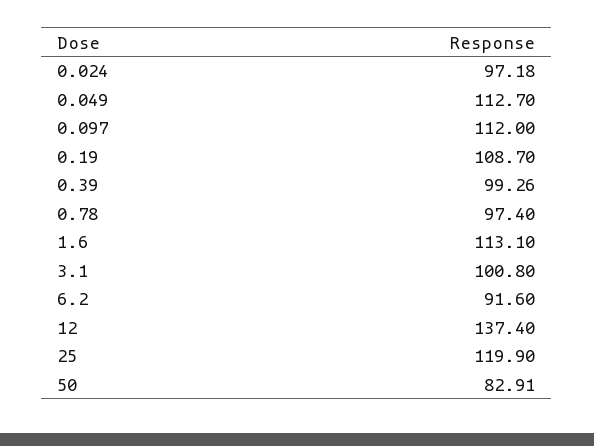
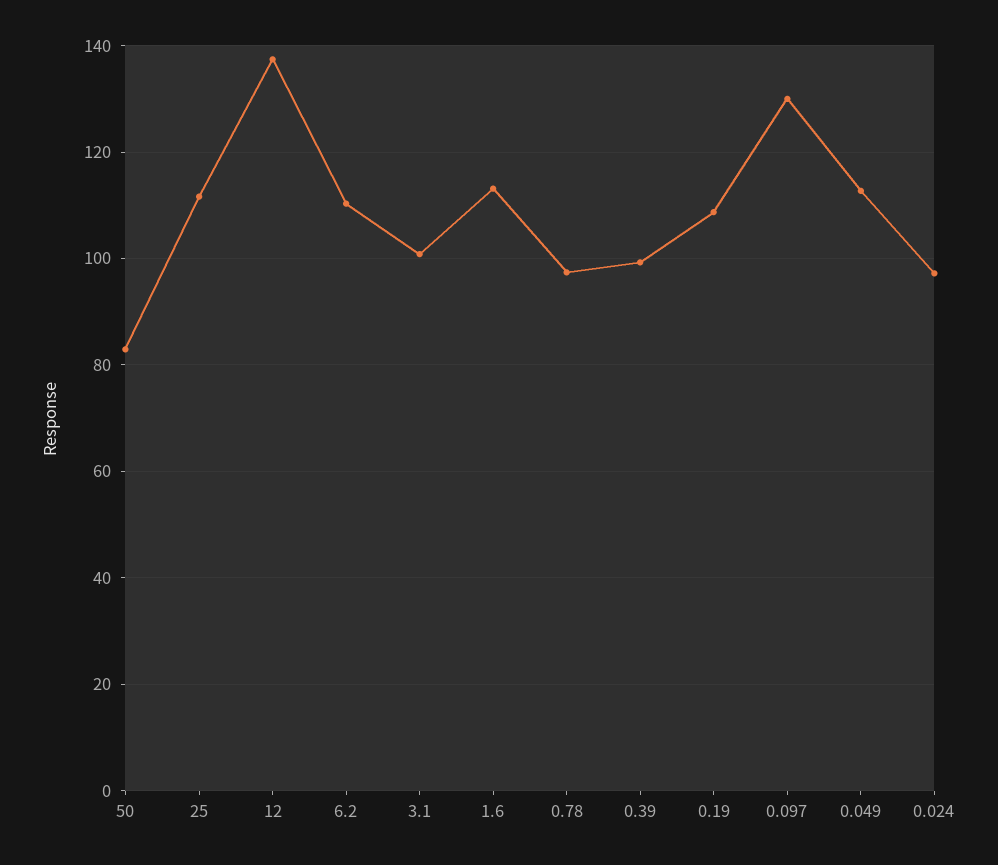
  {
    "0.024": 97.18,
    "0.049": 112.7,
-   "0.097": 112,
+   "0.097": 130,
    "0.19": 108.7,
    "0.39": 99.26,
    "0.78": 97.4,
    "1.6": 113.1,
    "3.1": 100.8,
-   "6.2": 91.6,
+   "6.2": 110,
    "12": 137.4,
-   "25": 119.9,
+   "25": 112,
    "50": 82.91
  }

